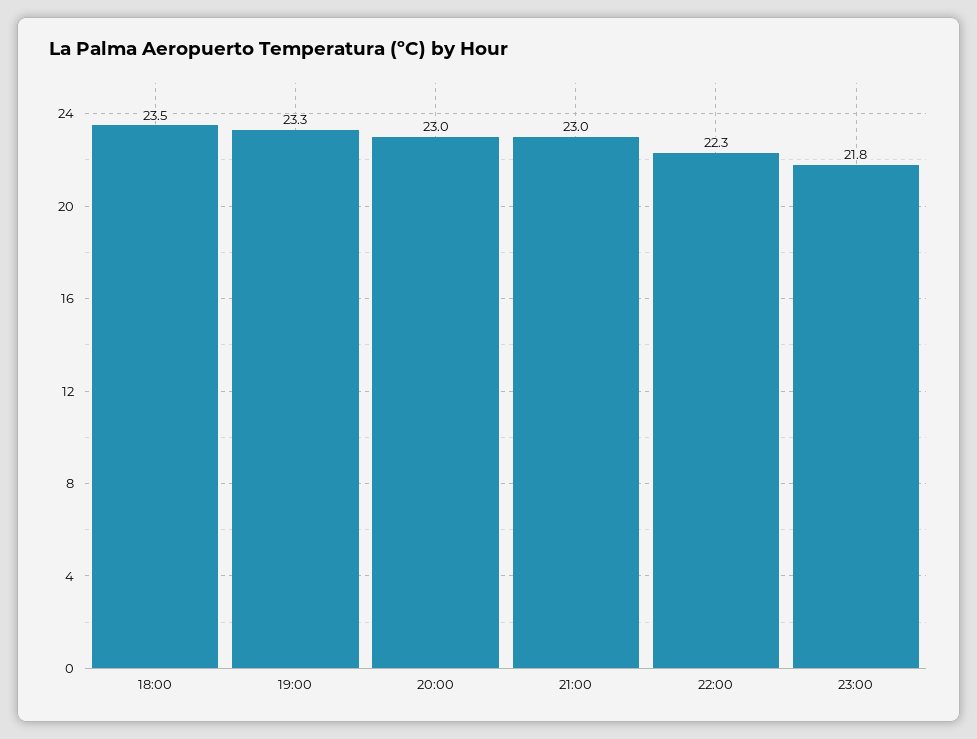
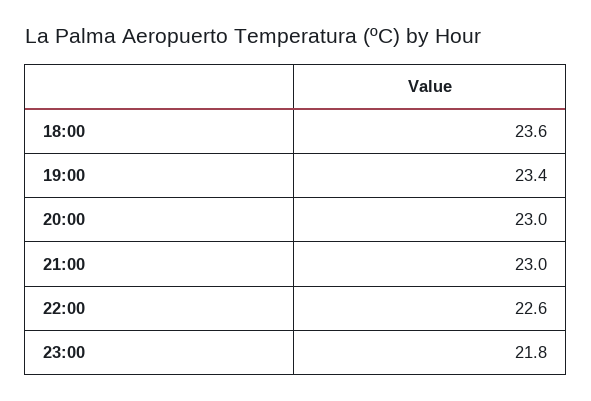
  {
-   "18:00": 23.5,
+   "18:00": 23.6,
-   "19:00": 23.3,
+   "19:00": 23.4,
    "20:00": 23,
    "21:00": 23,
-   "22:00": 22.3,
+   "22:00": 22.6,
    "23:00": 21.8
  }

